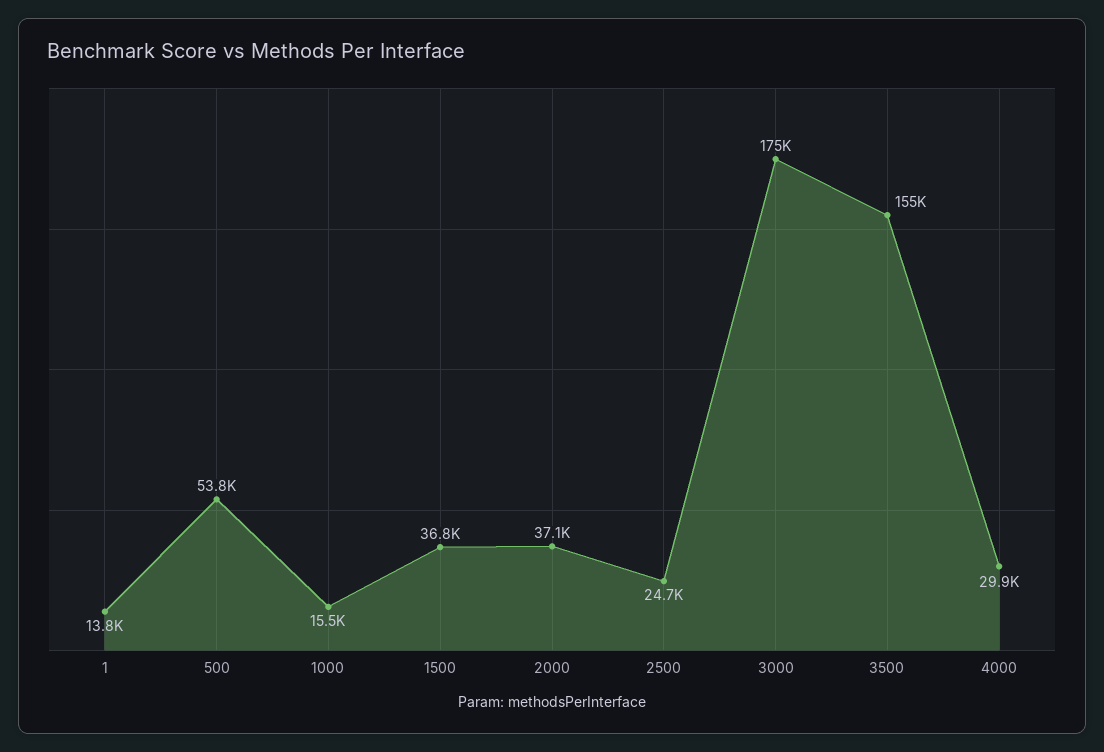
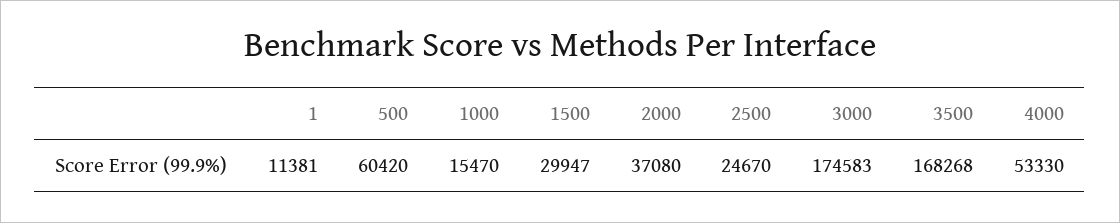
  {
-   "1": 13800,
+   "1": 11381,
-   "500": 53800,
+   "500": 60420,
    "1000": 15470,
-   "1500": 36800,
+   "1500": 29947,
    "2000": 37080,
    "2500": 24670,
    "3000": 174583,
-   "3500": 155000,
+   "3500": 168268,
-   "4000": 29900
+   "4000": 53330
  }

